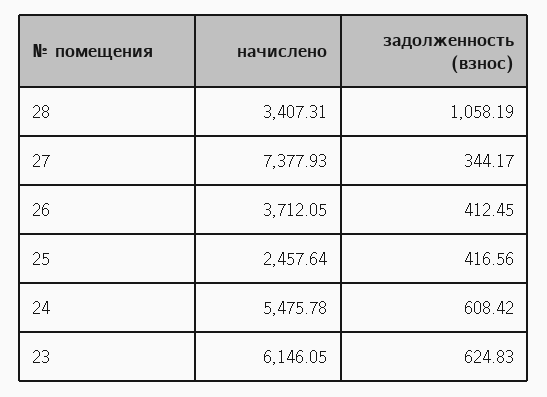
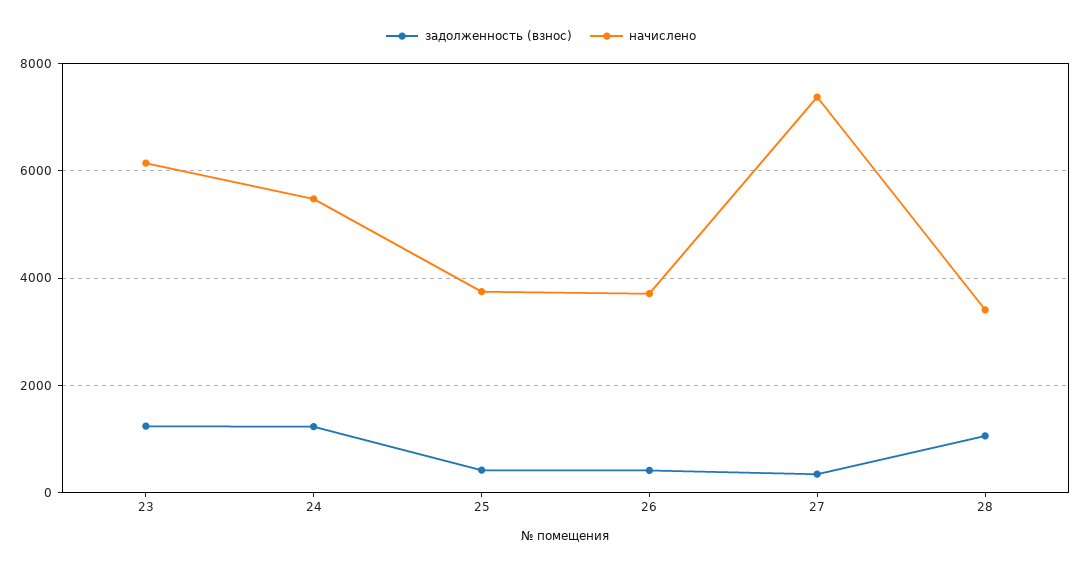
  {
    "начислено": {
      "28": 3407.31,
      "27": 7377.93,
      "26": 3712.05,
-     "25": 2457.64,
+     "25": 3800,
      "24": 5475.78,
      "23": 6146.05
    },
    "задолженность (взнос)": {
      "28": 1058.19,
      "27": 344.17,
      "26": 412.45,
      "25": 416.56,
-     "24": 608.42,
+     "24": 1200,
-     "23": 624.83
+     "23": 1200
    }
  }

